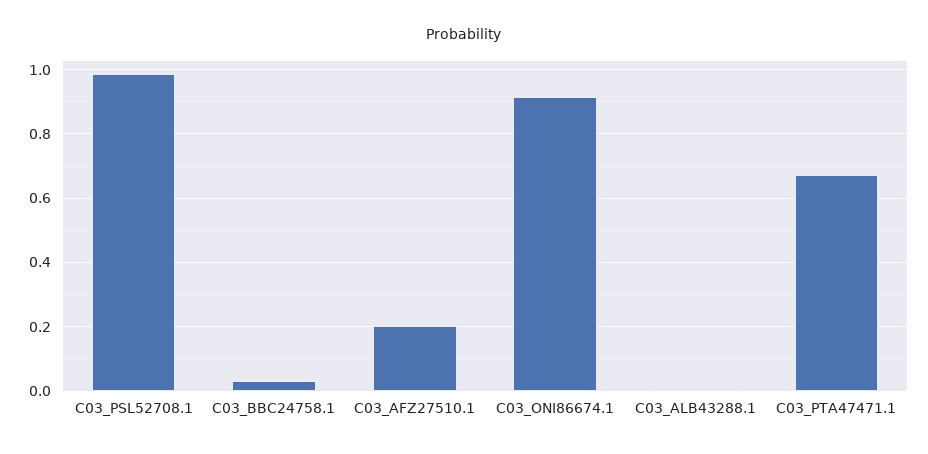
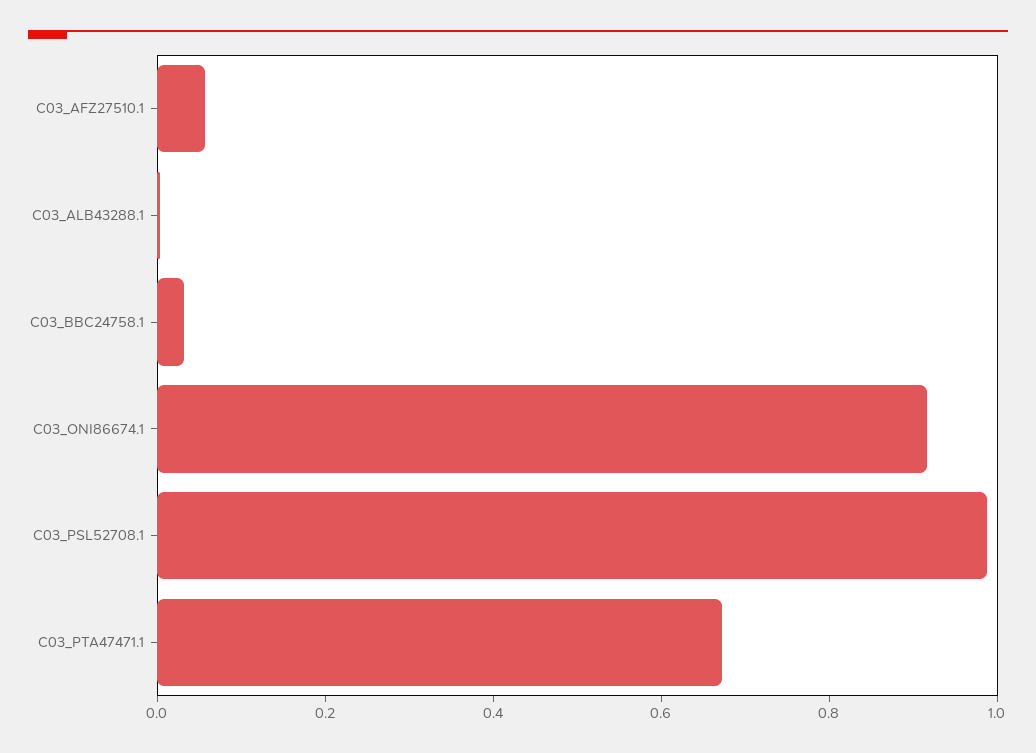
  {
    "C03_PSL52708.1": 0.98,
    "C03_BBC24758.1": 0.04,
-   "C03_AFZ27510.1": 0.2,
+   "C03_AFZ27510.1": 0.05,
    "C03_ONI86674.1": 0.92,
    "C03_ALB43288.1": 0,
    "C03_PTA47471.1": 0.68
  }

